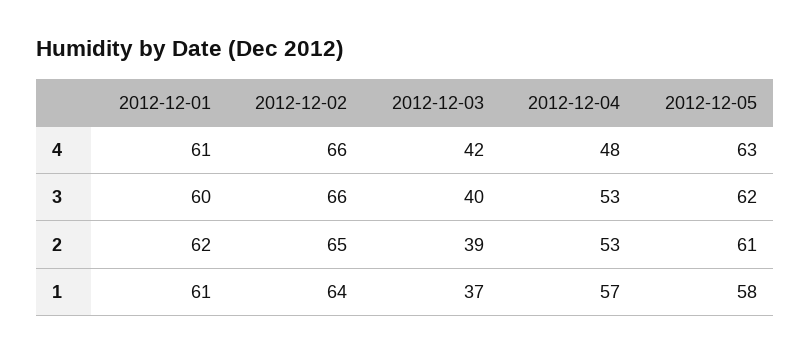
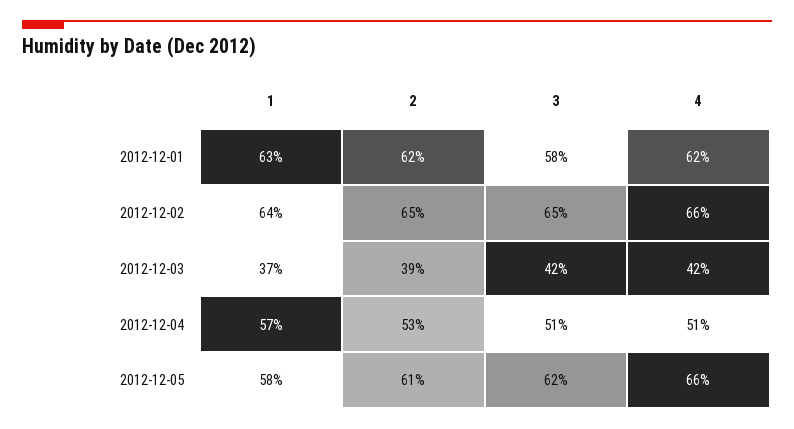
  {
    "2012-12-01": {
-     "4": 61,
+     "4": 62,
-     "3": 60,
+     "3": 58,
      "2": 62,
-     "1": 61
+     "1": 63
    },
    "2012-12-02": {
      "4": 66,
-     "3": 66,
+     "3": 65,
      "2": 65,
      "1": 64
    },
    "2012-12-03": {
      "4": 42,
-     "3": 40,
+     "3": 42,
      "2": 39,
      "1": 37
    },
    "2012-12-04": {
-     "4": 48,
+     "4": 51,
-     "3": 53,
+     "3": 51,
      "2": 53,
      "1": 57
    },
    "2012-12-05": {
-     "4": 63,
+     "4": 66,
      "3": 62,
      "2": 61,
      "1": 58
    }
  }

